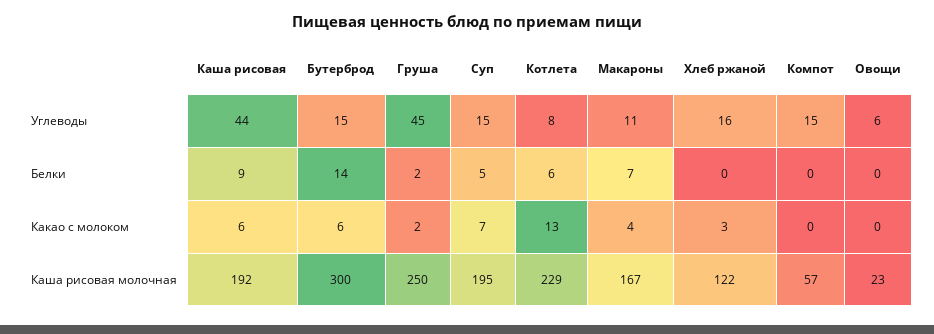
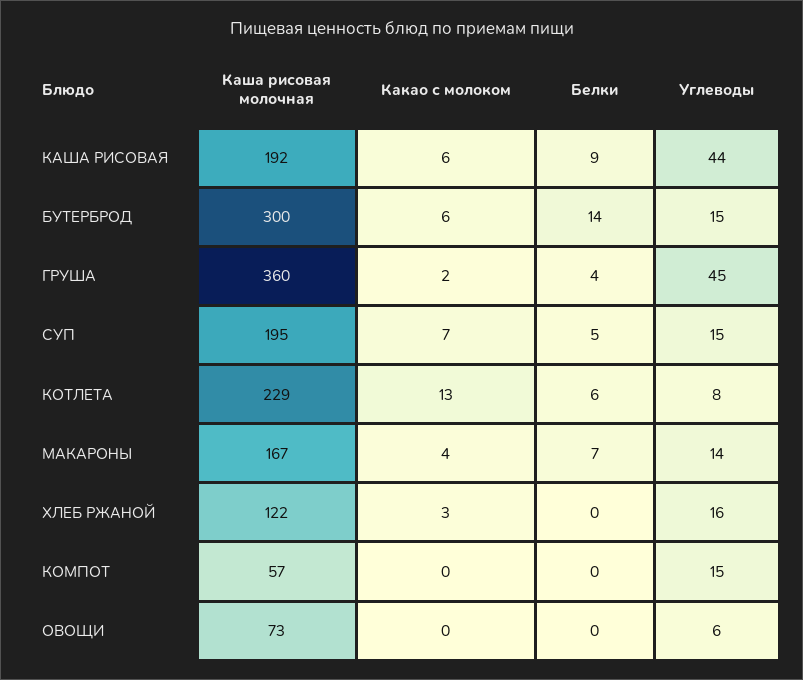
  {
    "Каша рисовая": {
      "Углеводы": 44,
      "Белки": 9,
      "Какао с молоком": 6,
      "Каша рисовая молочная": 192
    },
    "Бутерброд": {
      "Углеводы": 15,
      "Белки": 14,
      "Какао с молоком": 6,
      "Каша рисовая молочная": 300
    },
    "Груша": {
      "Углеводы": 45,
-     "Белки": 2,
+     "Белки": 4,
      "Какао с молоком": 2,
-     "Каша рисовая молочная": 250
+     "Каша рисовая молочная": 360
    },
    "Суп": {
      "Углеводы": 15,
      "Белки": 5,
      "Какао с молоком": 7,
      "Каша рисовая молочная": 195
    },
    "Котлета": {
      "Углеводы": 8,
      "Белки": 6,
      "Какао с молоком": 13,
      "Каша рисовая молочная": 229
    },
    "Макароны": {
-     "Углеводы": 11,
+     "Углеводы": 14,
      "Белки": 7,
      "Какао с молоком": 4,
      "Каша рисовая молочная": 167
    },
    "Хлеб ржаной": {
      "Углеводы": 16,
      "Белки": 0,
      "Какао с молоком": 3,
      "Каша рисовая молочная": 122
    },
    "Компот": {
      "Углеводы": 15,
      "Белки": 0,
      "Какао с молоком": 0,
      "Каша рисовая молочная": 57
    },
    "Овощи": {
      "Углеводы": 6,
      "Белки": 0,
      "Какао с молоком": 0,
-     "Каша рисовая молочная": 23
+     "Каша рисовая молочная": 73
    }
  }

